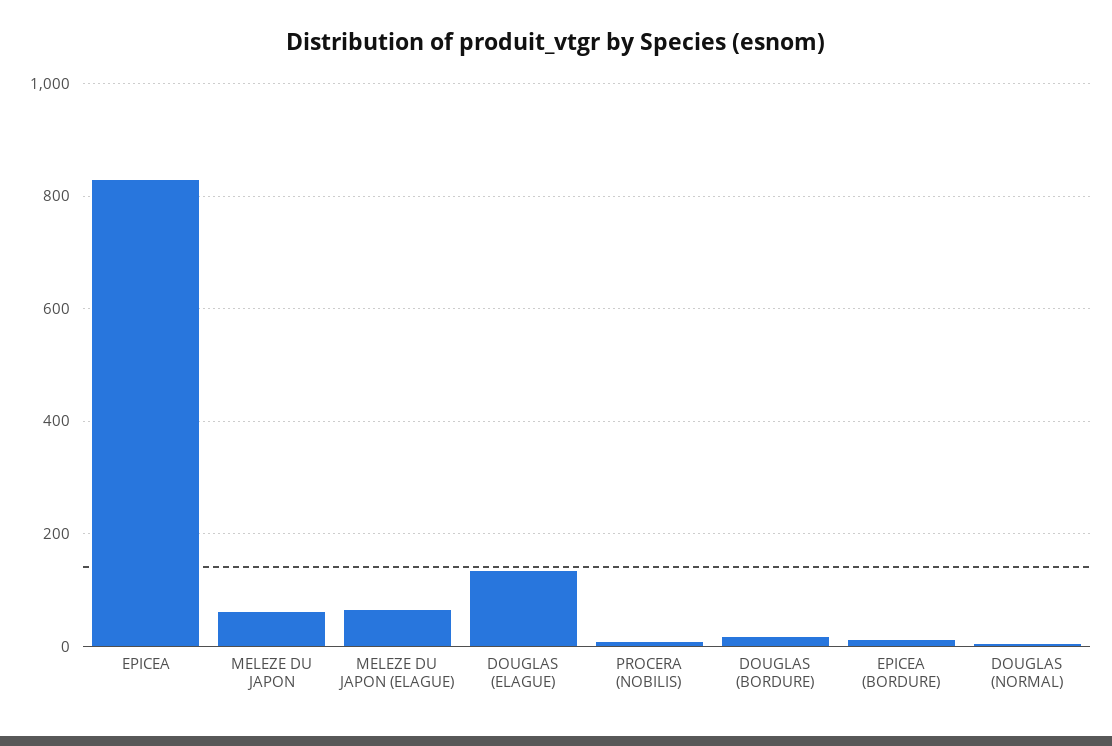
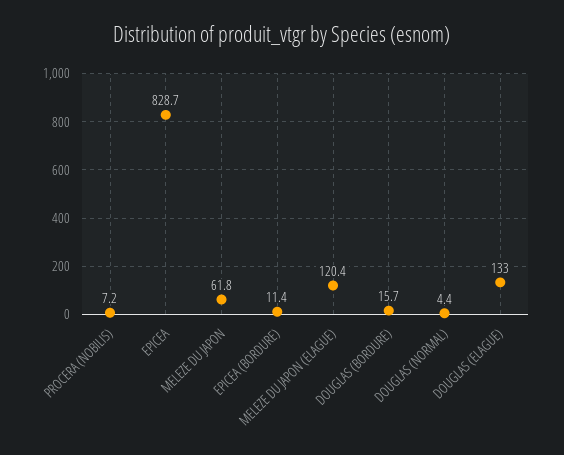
  {
    "EPICEA": 828.7,
    "MELEZE DU JAPON": 61.8,
-   "MELEZE DU JAPON (ELAGUE)": 60,
+   "MELEZE DU JAPON (ELAGUE)": 120.4,
    "DOUGLAS (ELAGUE)": 133,
    "PROCERA (NOBILIS)": 7.2,
    "DOUGLAS (BORDURE)": 15.7,
    "EPICEA (BORDURE)": 11.4,
    "DOUGLAS (NORMAL)": 4.4
  }

